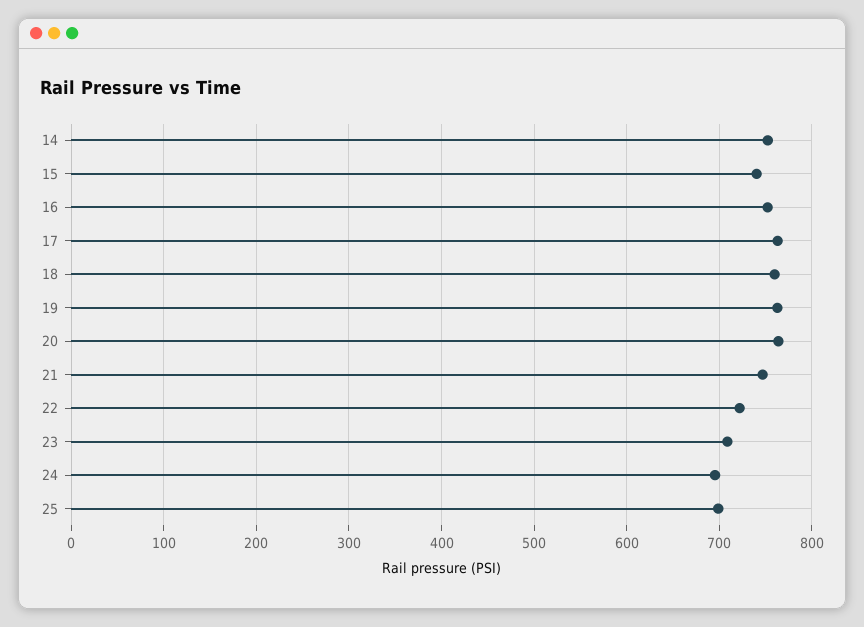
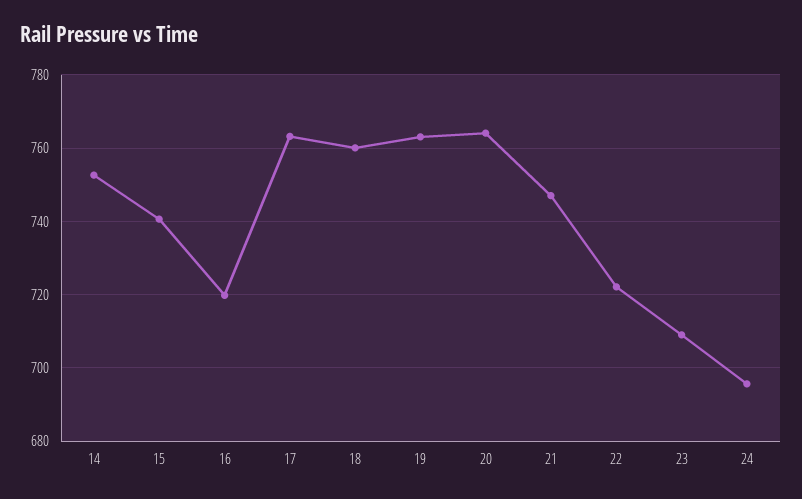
  {
    "14": 752,
    "15": 740,
-   "16": 750,
+   "16": 720,
    "17": 764,
    "18": 760,
    "19": 764,
    "20": 764,
    "21": 748,
    "22": 722,
    "23": 710,
-   "24": 696,
+   "24": 696
-   "25": 700
  }

